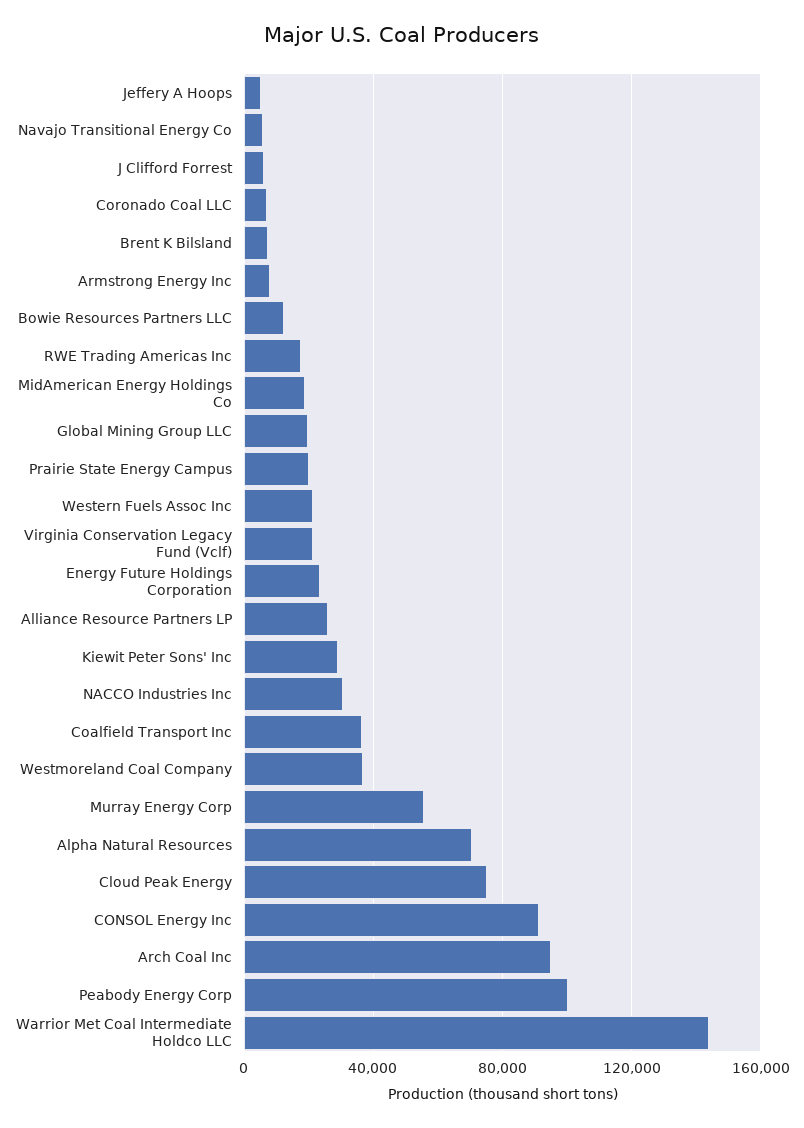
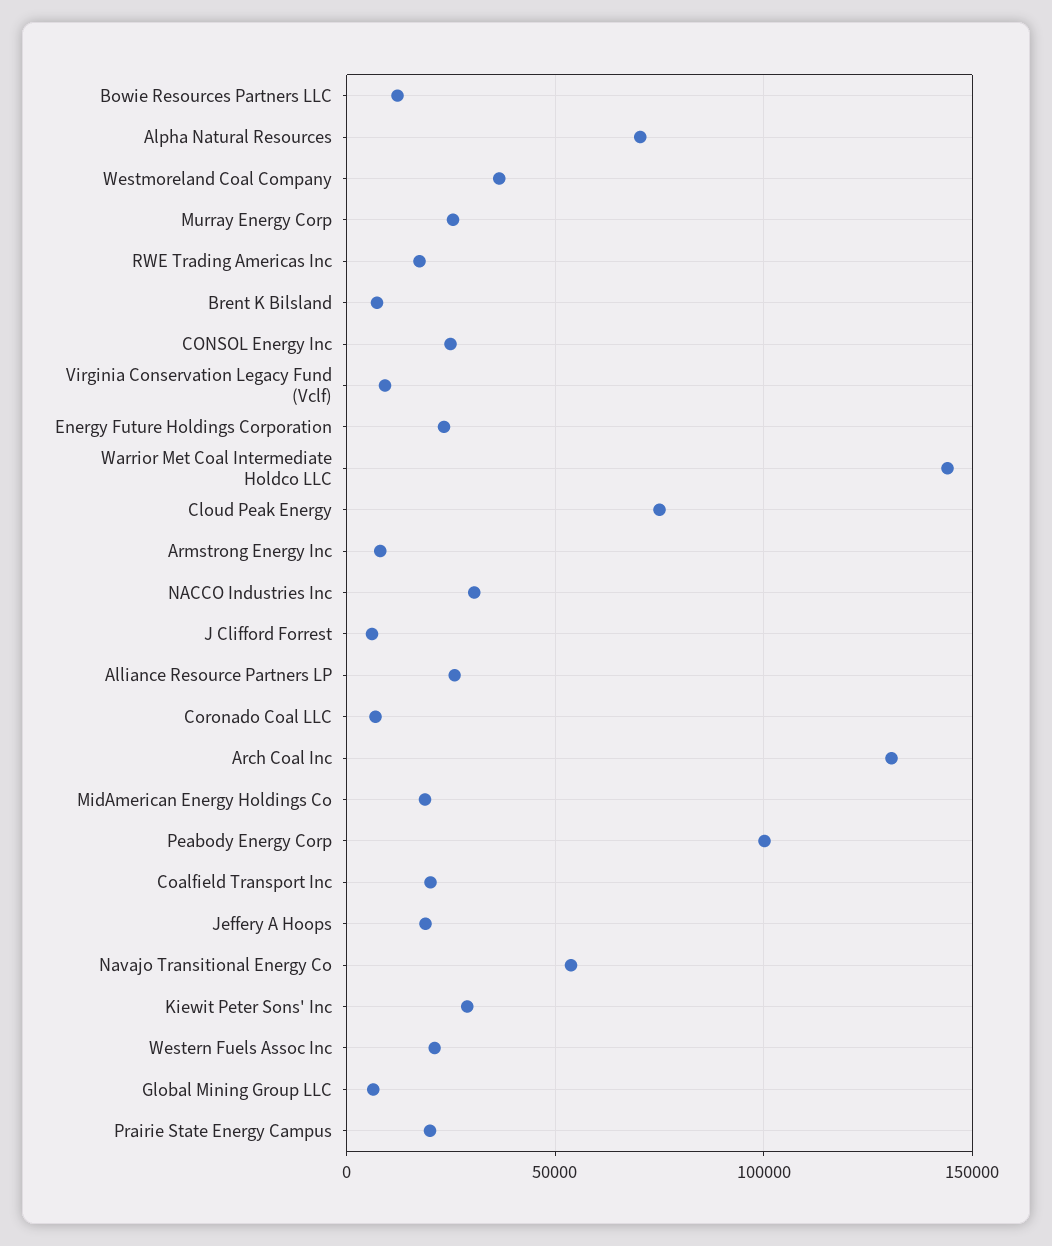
  {
-   "Jeffery A Hoops": 5000,
+   "Jeffery A Hoops": 20000,
-   "Navajo Transitional Energy Co": 5000,
+   "Navajo Transitional Energy Co": 55000,
    "J Clifford Forrest": 5000,
    "Coronado Coal LLC": 5000,
    "Brent K Bilsland": 5000,
    "Armstrong Energy Inc": 10000,
    "Bowie Resources Partners LLC": 10000,
    "RWE Trading Americas Inc": 20000,
    "MidAmerican Energy Holdings Co": 20000,
-   "Global Mining Group LLC": 20000,
+   "Global Mining Group LLC": 5000,
    "Prairie State Energy Campus": 20000,
    "Western Fuels Assoc Inc": 20000,
-   "Virginia Conservation Legacy Fund (Vclf)": 20000,
+   "Virginia Conservation Legacy Fund (Vclf)": 10000,
    "Energy Future Holdings Corporation": 25000,
    "Alliance Resource Partners LP": 25000,
    "Kiewit Peter Sons' Inc": 30000,
    "NACCO Industries Inc": 30000,
-   "Coalfield Transport Inc": 35000,
+   "Coalfield Transport Inc": 20000,
    "Westmoreland Coal Company": 35000,
-   "Murray Energy Corp": 55000,
+   "Murray Energy Corp": 25000,
    "Alpha Natural Resources": 70000,
    "Cloud Peak Energy": 75000,
-   "CONSOL Energy Inc": 90000,
+   "CONSOL Energy Inc": 25000,
-   "Arch Coal Inc": 95000,
+   "Arch Coal Inc": 130000,
    "Peabody Energy Corp": 100000,
    "Warrior Met Coal Intermediate Holdco LLC": 145000
  }

